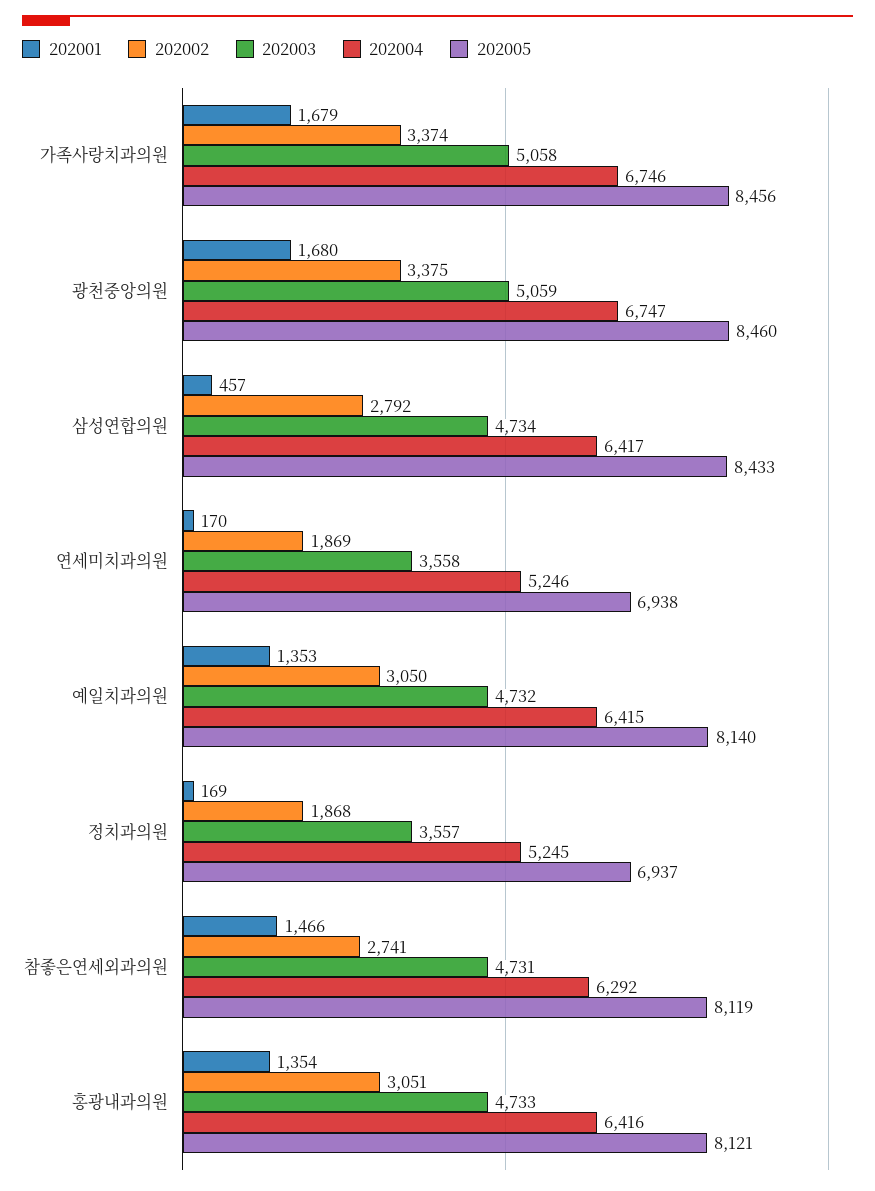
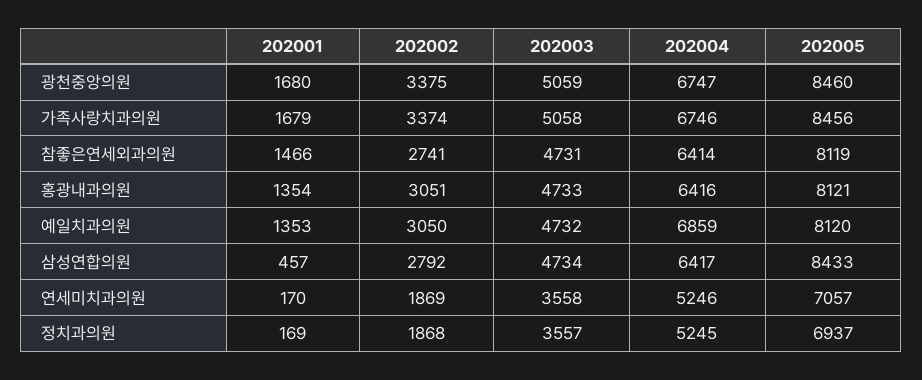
  {
    "202001": {
      "가족사랑치과의원": 1679,
      "광천중앙의원": 1680,
      "삼성연합의원": 457,
      "연세미치과의원": 170,
      "예일치과의원": 1353,
      "정치과의원": 169,
      "참좋은연세외과의원": 1466,
      "홍광내과의원": 1354
    },
    "202002": {
      "가족사랑치과의원": 3374,
      "광천중앙의원": 3375,
      "삼성연합의원": 2792,
      "연세미치과의원": 1869,
      "예일치과의원": 3050,
      "정치과의원": 1868,
      "참좋은연세외과의원": 2741,
      "홍광내과의원": 3051
    },
    "202003": {
      "가족사랑치과의원": 5058,
      "광천중앙의원": 5059,
      "삼성연합의원": 4734,
      "연세미치과의원": 3558,
      "예일치과의원": 4732,
      "정치과의원": 3557,
      "참좋은연세외과의원": 4731,
      "홍광내과의원": 4733
    },
    "202004": {
      "가족사랑치과의원": 6746,
      "광천중앙의원": 6747,
      "삼성연합의원": 6417,
      "연세미치과의원": 5246,
-     "예일치과의원": 6415,
+     "예일치과의원": 6859,
      "정치과의원": 5245,
-     "참좋은연세외과의원": 6292,
+     "참좋은연세외과의원": 6414,
      "홍광내과의원": 6416
    },
    "202005": {
      "가족사랑치과의원": 8456,
      "광천중앙의원": 8460,
      "삼성연합의원": 8433,
-     "연세미치과의원": 6938,
+     "연세미치과의원": 7057,
-     "예일치과의원": 8140,
+     "예일치과의원": 8120,
      "정치과의원": 6937,
      "참좋은연세외과의원": 8119,
      "홍광내과의원": 8121
    }
  }

